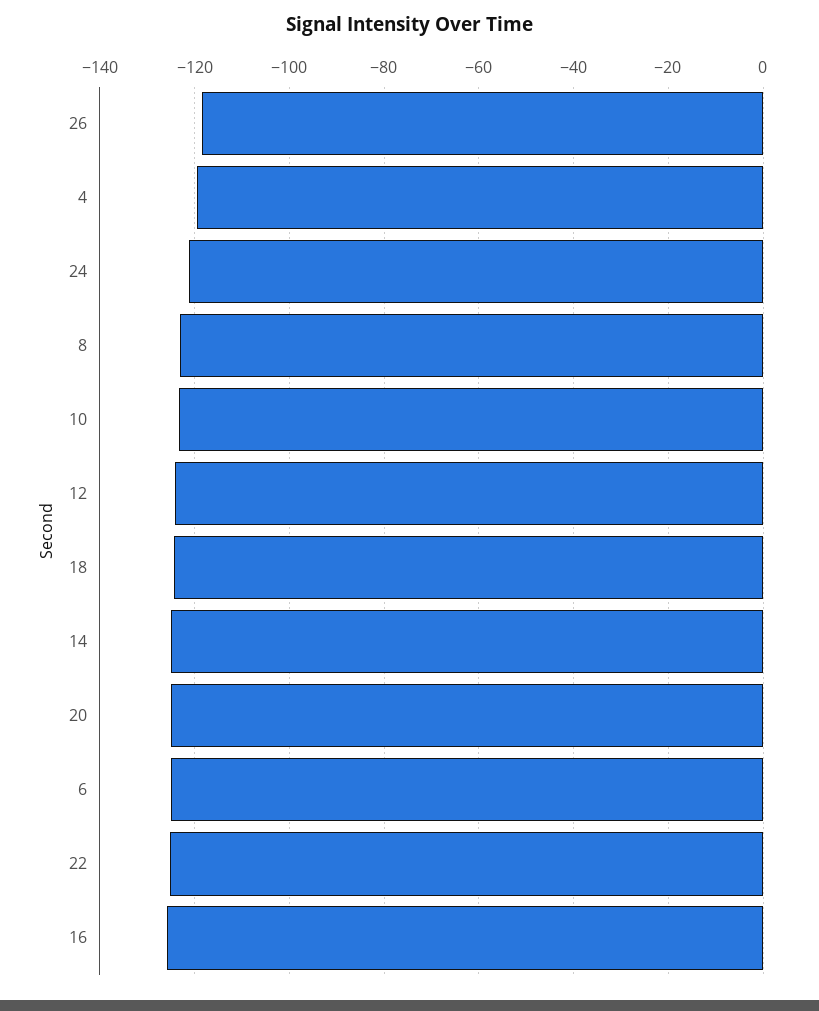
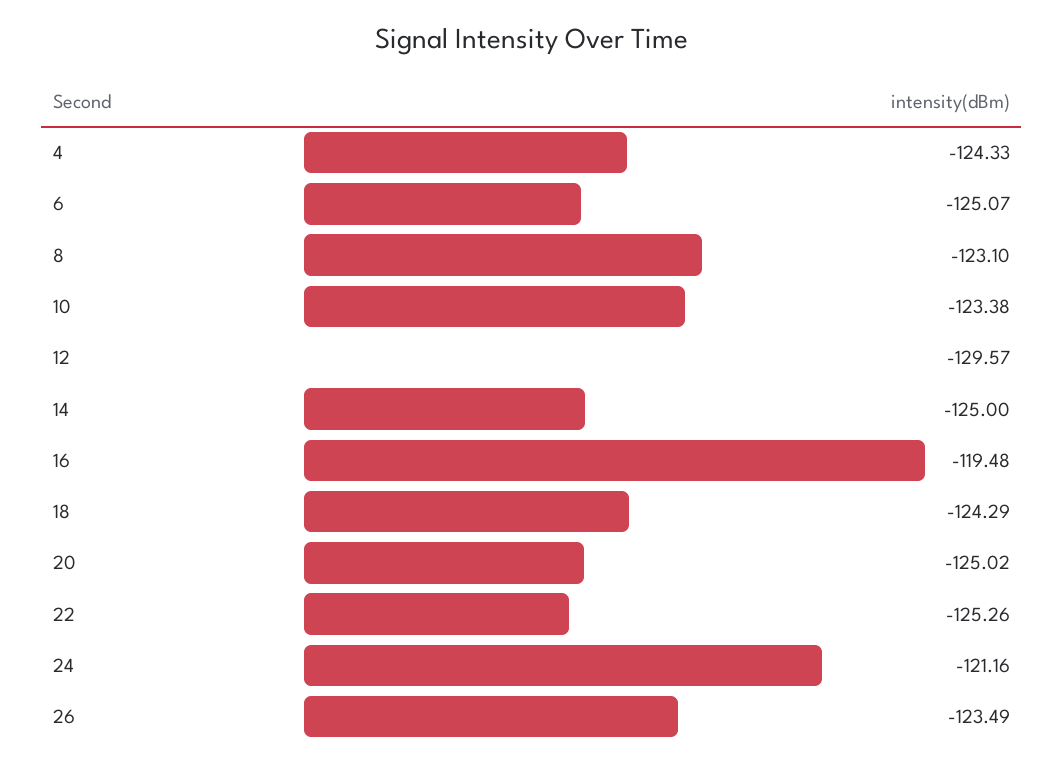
  {
-   "26": -118,
+   "26": -123.49,
-   "4": -120,
+   "4": -124.33,
    "24": -121.16,
    "8": -123.1,
    "10": -123.38,
-   "12": -124,
+   "12": -129.57,
    "18": -124.29,
    "14": -125,
    "20": -125.02,
    "6": -125.07,
    "22": -125.26,
-   "16": -126
+   "16": -119.48
  }

